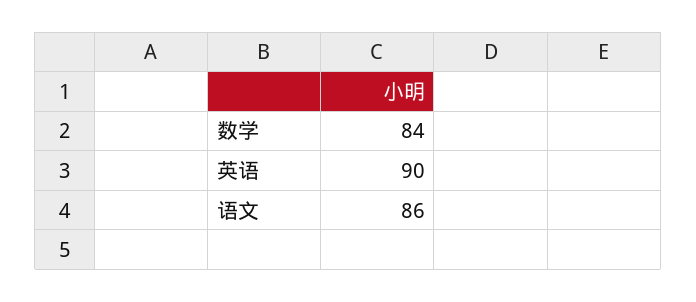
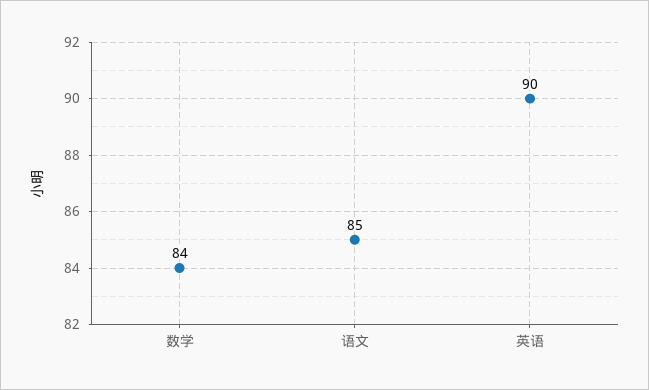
  {
    "数学": 84,
    "英语": 90,
-   "语文": 86
+   "语文": 85
  }

